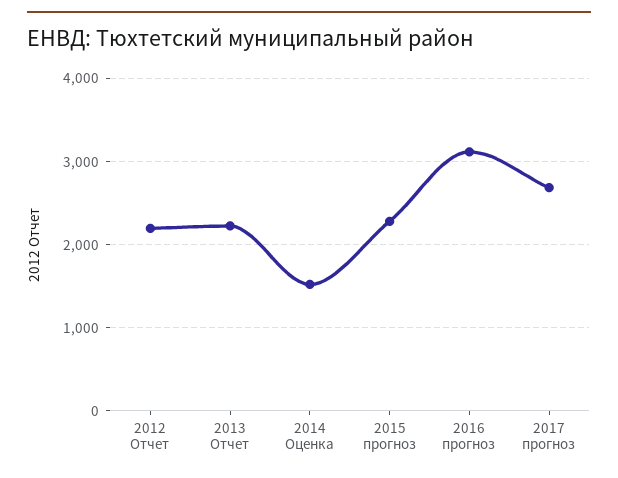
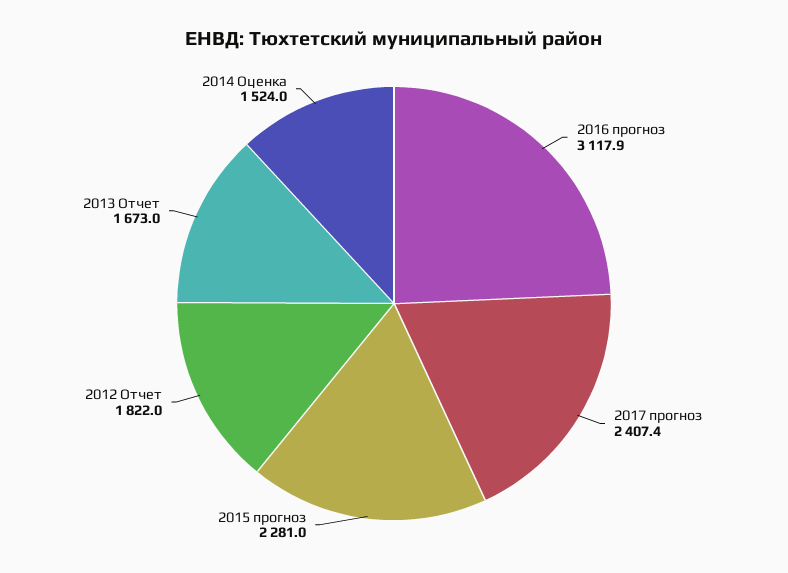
  {
-   "2012 Отчет": 2200,
+   "2012 Отчет": 1822,
-   "2013 Отчет": 2200,
+   "2013 Отчет": 1673,
    "2014 Оценка": 1524,
    "2015 прогноз": 2281,
    "2016 прогноз": 3117.9,
-   "2017 прогноз": 2700
+   "2017 прогноз": 2407.4
  }

